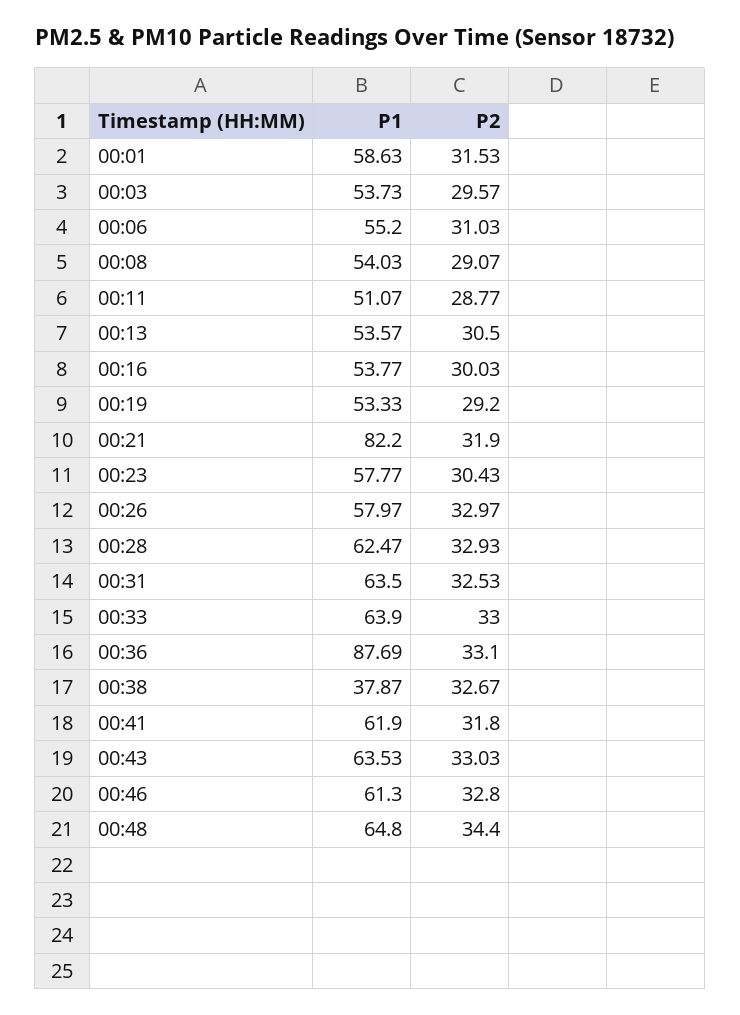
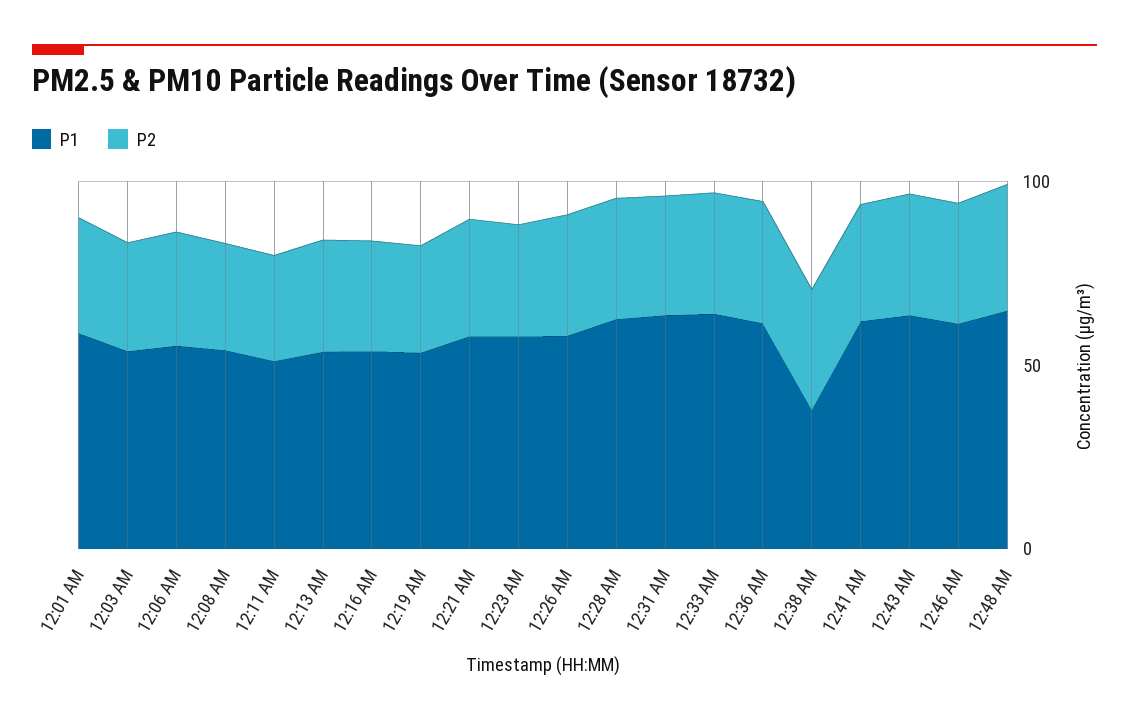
  {
    "P1": {
      "00:01": 58.63,
      "00:03": 53.73,
      "00:06": 55.2,
      "00:08": 54.03,
      "00:11": 51.07,
      "00:13": 53.57,
      "00:16": 53.77,
      "00:19": 53.33,
-     "00:21": 82.2,
+     "00:21": 60,
      "00:23": 57.77,
      "00:26": 57.97,
      "00:28": 62.47,
      "00:31": 63.5,
      "00:33": 63.9,
-     "00:36": 87.69,
+     "00:36": 60,
      "00:38": 37.87,
      "00:41": 61.9,
      "00:43": 63.53,
      "00:46": 61.3,
      "00:48": 64.8
    },
    "P2": {
      "00:01": 31.53,
      "00:03": 29.57,
      "00:06": 31.03,
      "00:08": 29.07,
      "00:11": 28.77,
      "00:13": 30.5,
      "00:16": 30.03,
      "00:19": 29.2,
      "00:21": 31.9,
      "00:23": 30.43,
      "00:26": 32.97,
      "00:28": 32.93,
      "00:31": 32.53,
      "00:33": 33,
      "00:36": 33.1,
      "00:38": 32.67,
      "00:41": 31.8,
      "00:43": 33.03,
      "00:46": 32.8,
      "00:48": 34.4
    }
  }

